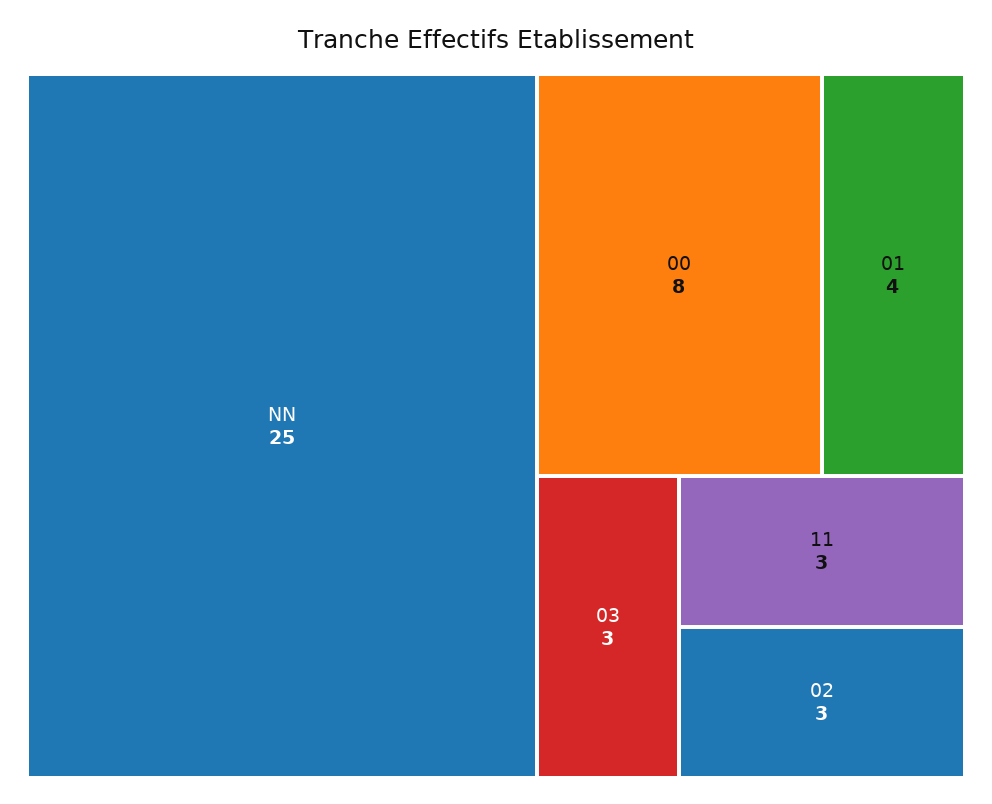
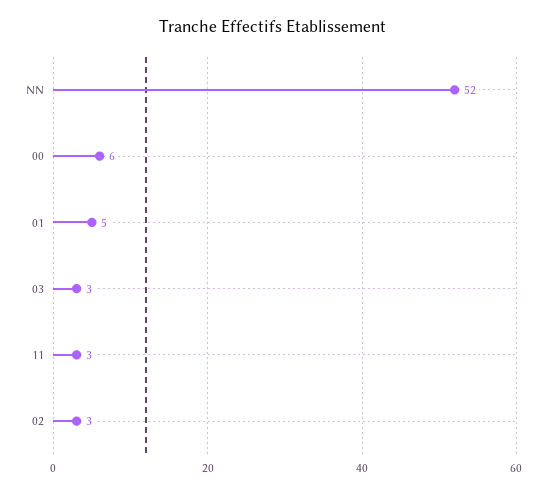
  {
-   "NN": 25,
+   "NN": 52,
-   "00": 8,
+   "00": 6,
-   "01": 4,
+   "01": 5,
    "03": 3,
    "11": 3,
    "02": 3
  }

